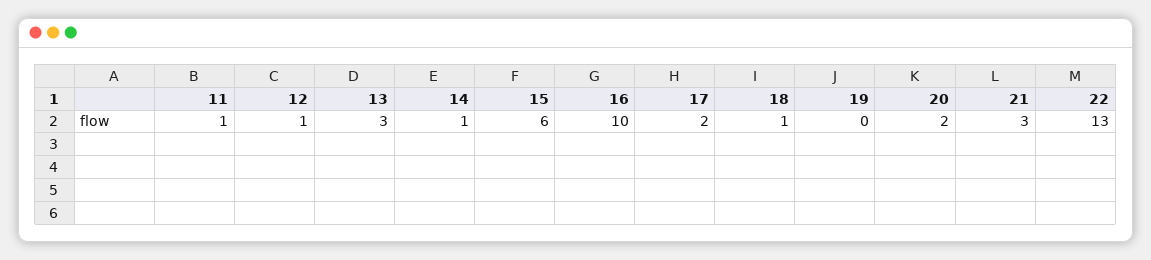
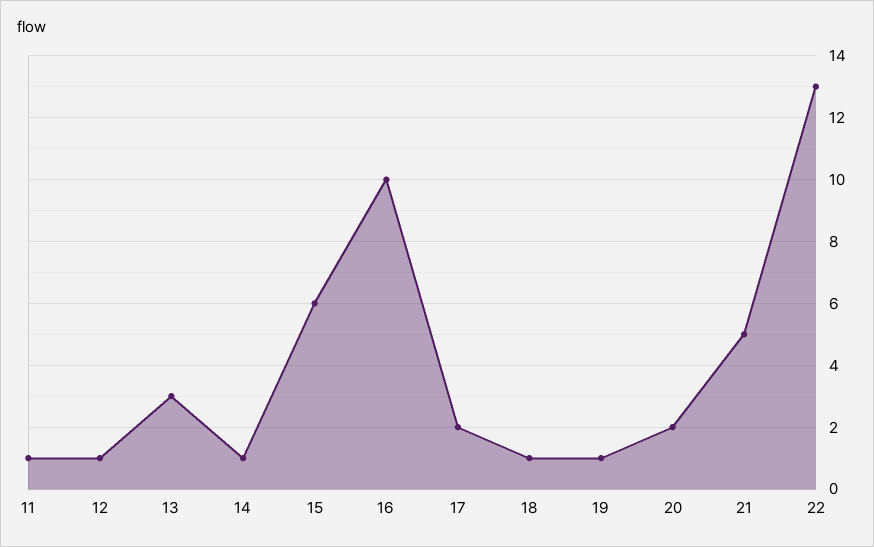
  {
    "11": 1,
    "12": 1,
    "13": 3,
    "14": 1,
    "15": 6,
    "16": 10,
    "17": 2,
    "18": 1,
-   "19": 0,
+   "19": 1,
    "20": 2,
-   "21": 3,
+   "21": 5,
    "22": 13
  }

